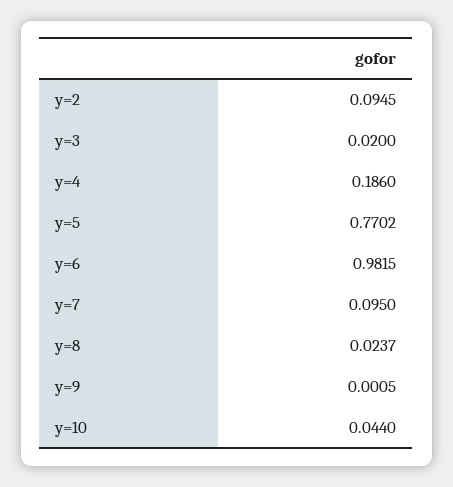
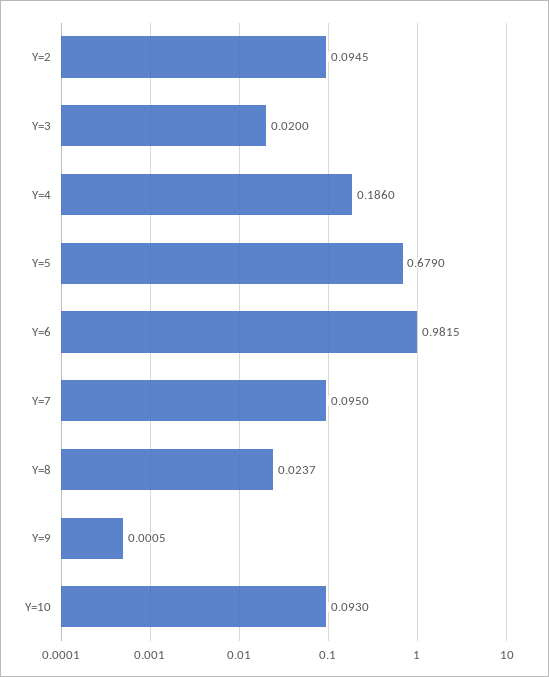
  {
    "y=2": 0.0945,
    "y=3": 0.02,
    "y=4": 0.186,
-   "y=5": 0.7702,
+   "y=5": 0.679,
    "y=6": 0.9815,
    "y=7": 0.095,
    "y=8": 0.0237,
    "y=9": 0.0005,
-   "y=10": 0.044
+   "y=10": 0.093
  }

